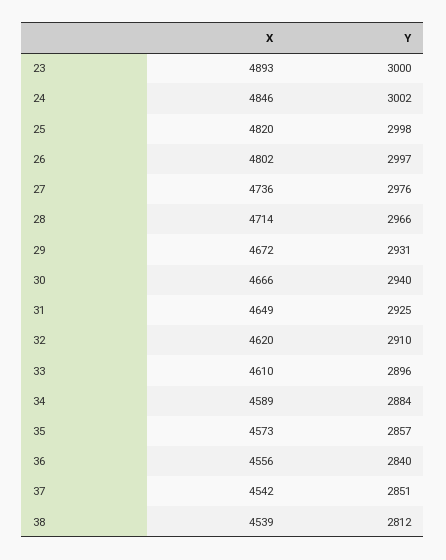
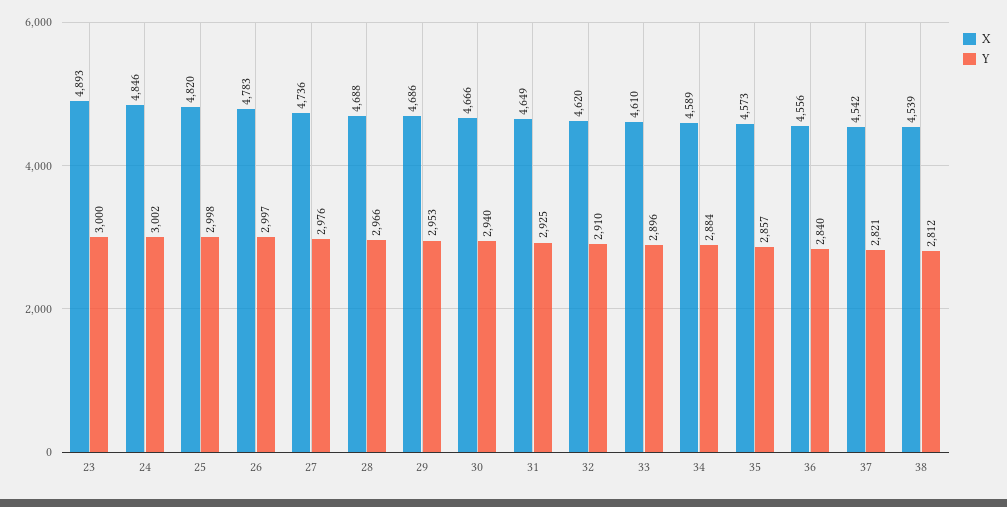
  {
    "X": {
      "23": 4893,
      "24": 4846,
      "25": 4820,
-     "26": 4802,
+     "26": 4783,
      "27": 4736,
-     "28": 4714,
+     "28": 4688,
-     "29": 4672,
+     "29": 4686,
      "30": 4666,
      "31": 4649,
      "32": 4620,
      "33": 4610,
      "34": 4589,
      "35": 4573,
      "36": 4556,
      "37": 4542,
      "38": 4539
    },
    "Y": {
      "23": 3000,
      "24": 3002,
      "25": 2998,
      "26": 2997,
      "27": 2976,
      "28": 2966,
-     "29": 2931,
+     "29": 2953,
      "30": 2940,
      "31": 2925,
      "32": 2910,
      "33": 2896,
      "34": 2884,
      "35": 2857,
      "36": 2840,
-     "37": 2851,
+     "37": 2821,
      "38": 2812
    }
  }

